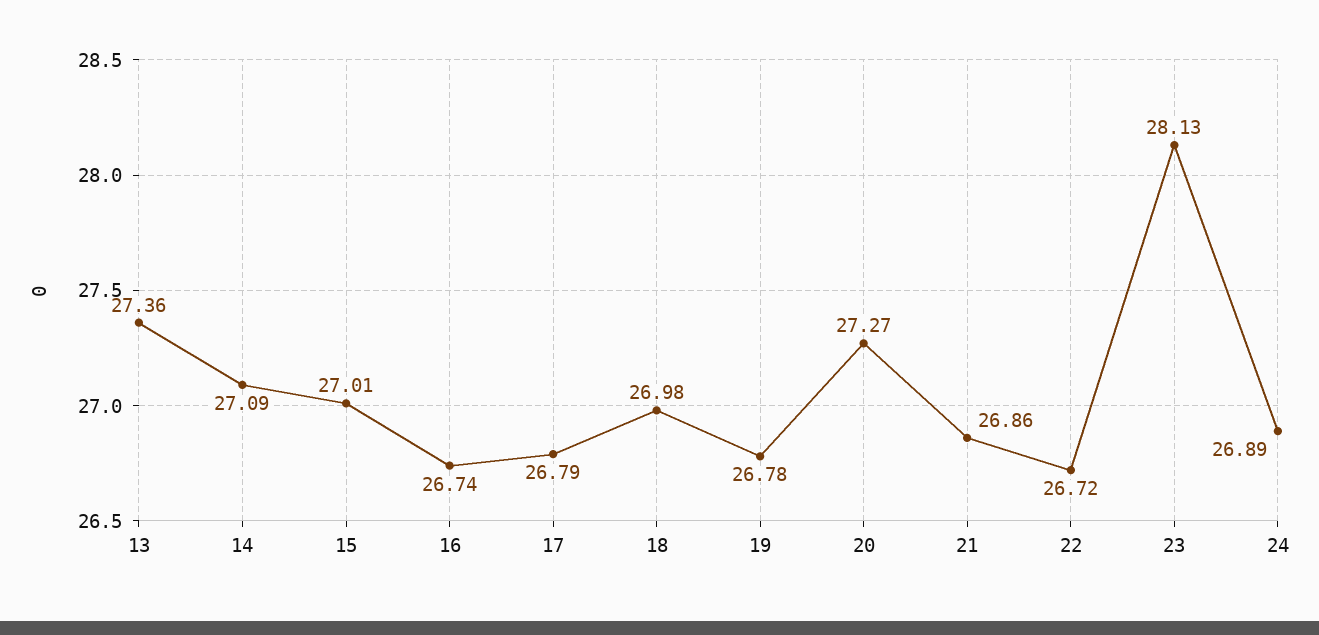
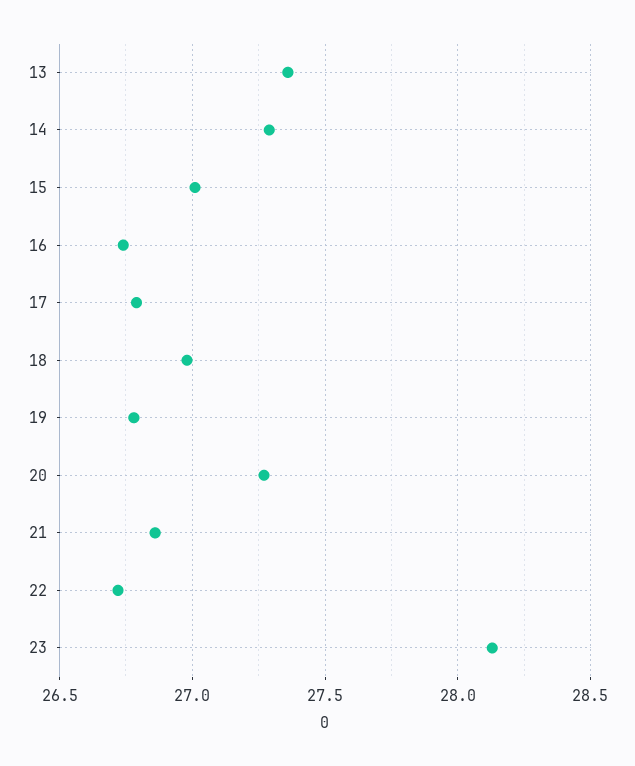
  {
    "13": 27.36,
-   "14": 27.09,
+   "14": 27.3,
    "15": 27.01,
    "16": 26.74,
    "17": 26.79,
    "18": 26.98,
    "19": 26.78,
    "20": 27.27,
    "21": 26.86,
    "22": 26.72,
-   "23": 28.13,
+   "23": 28.13
-   "24": 26.89
  }

